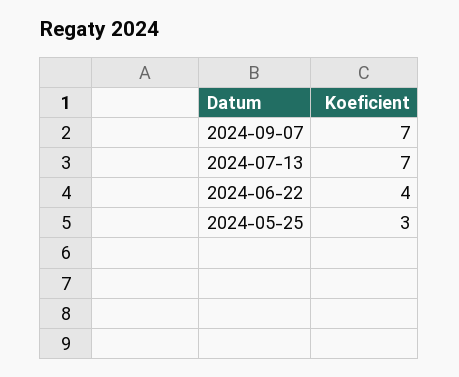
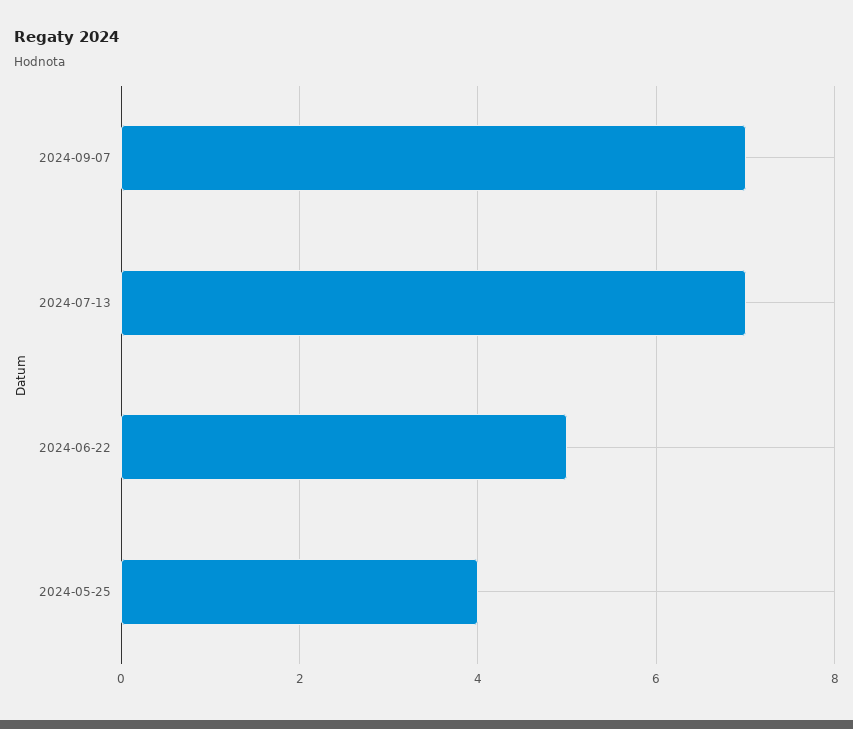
  {
    "2024-09-07": 7,
    "2024-07-13": 7,
-   "2024-06-22": 4,
+   "2024-06-22": 5,
-   "2024-05-25": 3
+   "2024-05-25": 4
  }

